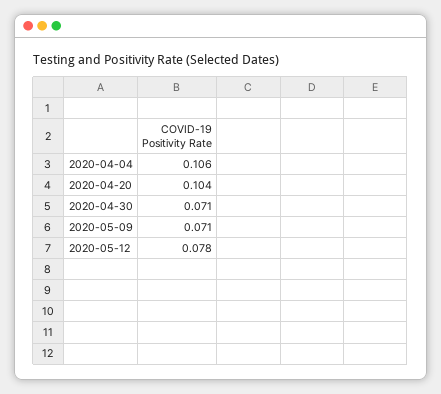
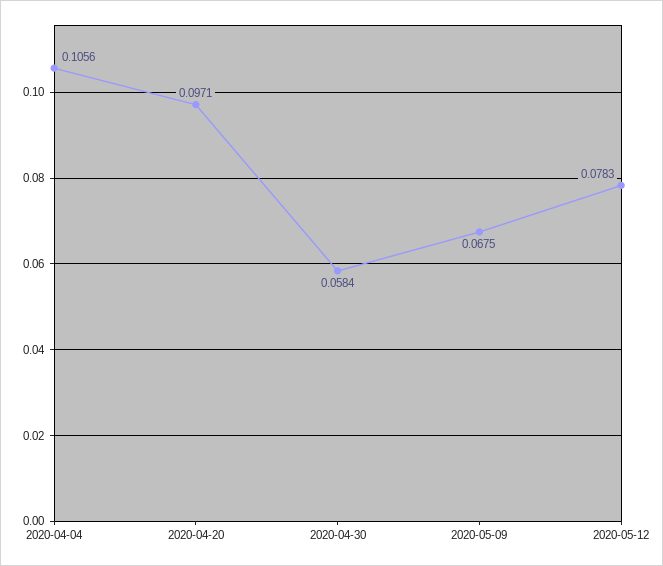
  {
    "2020-04-04": 0.1056,
-   "2020-04-20": 0.104,
+   "2020-04-20": 0.0971,
-   "2020-04-30": 0.071,
+   "2020-04-30": 0.0584,
-   "2020-05-09": 0.071,
+   "2020-05-09": 0.0675,
    "2020-05-12": 0.0783
  }

